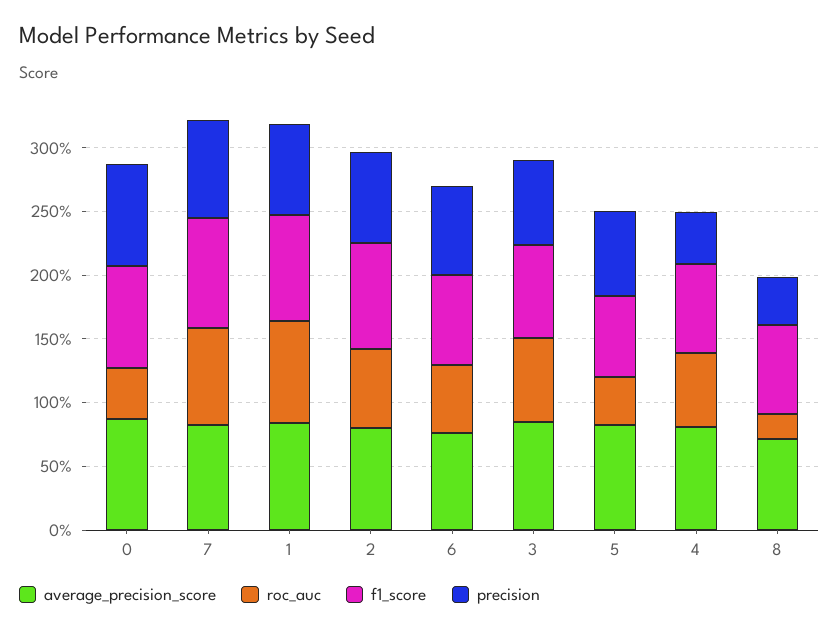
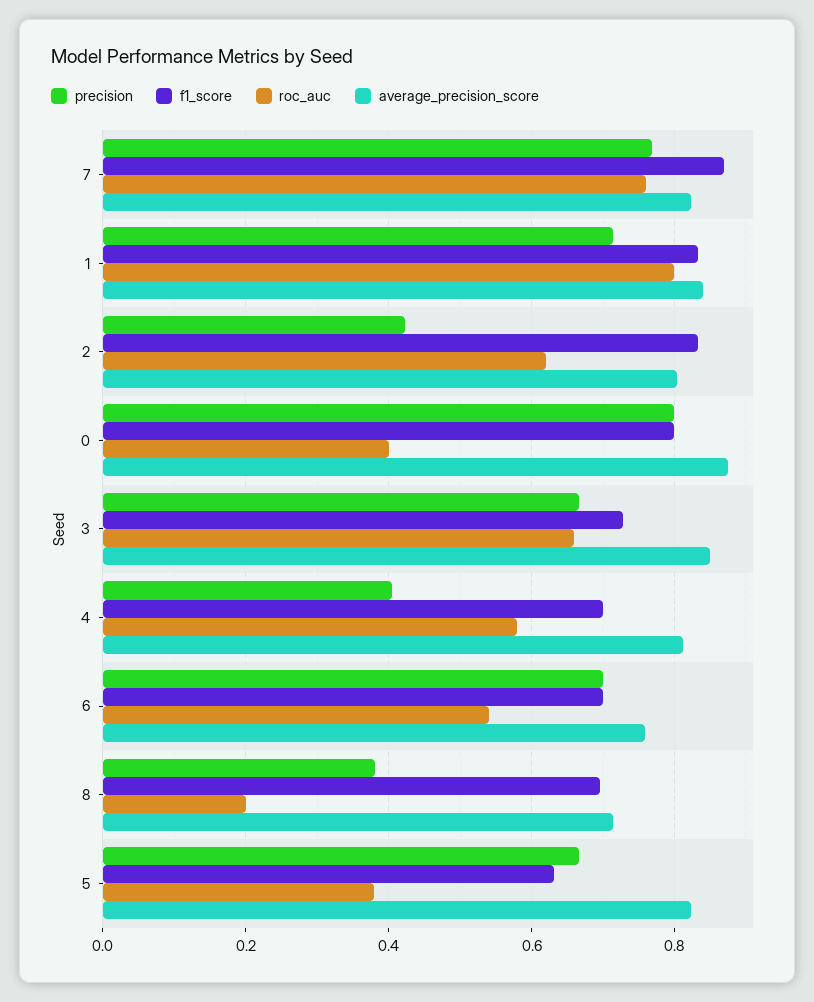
  {
    "average_precision_score": {
      "0": 0.88,
      "7": 0.82,
      "1": 0.84,
      "2": 0.8,
      "6": 0.76,
      "3": 0.86,
      "5": 0.82,
      "4": 0.82,
      "8": 0.72
    },
    "roc_auc": {
      "0": 0.4,
      "7": 0.76,
      "1": 0.8,
      "2": 0.62,
      "6": 0.54,
      "3": 0.66,
      "5": 0.38,
      "4": 0.58,
      "8": 0.2
    },
    "f1_score": {
      "0": 0.8,
      "7": 0.86,
      "1": 0.84,
      "2": 0.84,
      "6": 0.7,
      "3": 0.72,
      "5": 0.64,
      "4": 0.7,
      "8": 0.7
    },
    "precision": {
      "0": 0.8,
      "7": 0.76,
      "1": 0.72,
-     "2": 0.7,
+     "2": 0.42,
      "6": 0.7,
      "3": 0.66,
      "5": 0.66,
      "4": 0.4,
      "8": 0.38
    }
  }

